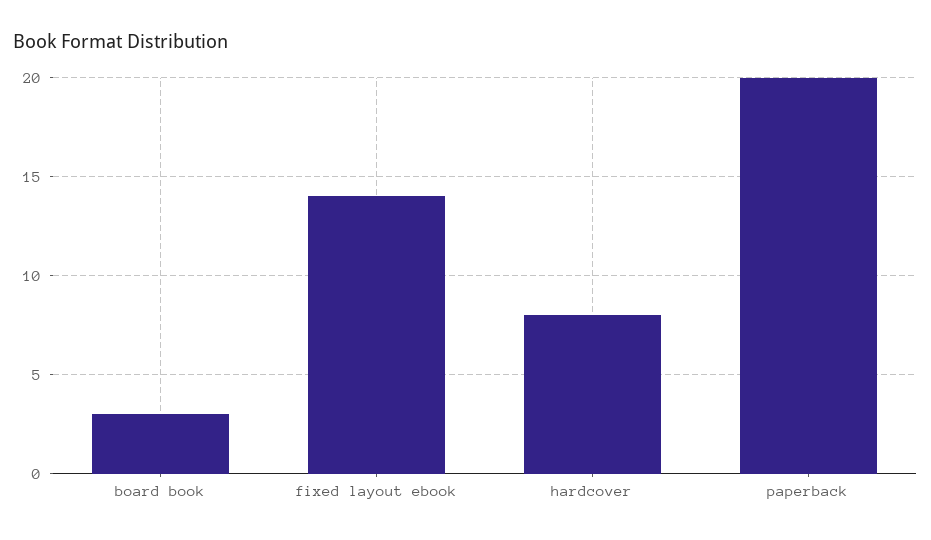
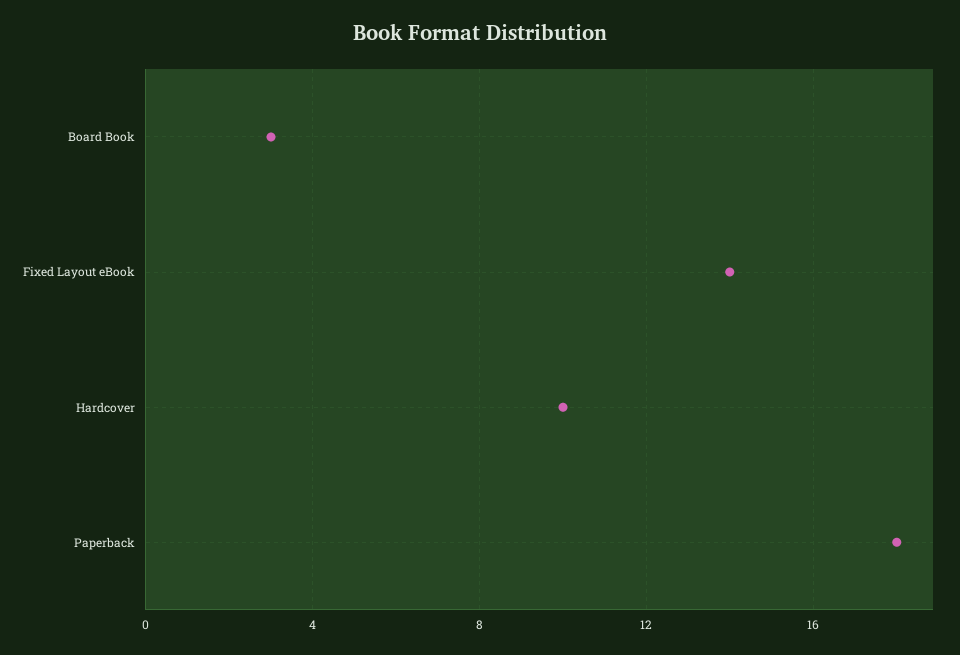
  {
    "board book": 3,
    "fixed layout ebook": 14,
-   "hardcover": 8,
+   "hardcover": 10,
-   "paperback": 20
+   "paperback": 18
  }

